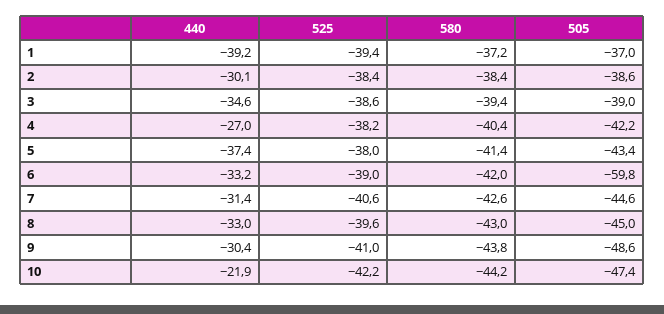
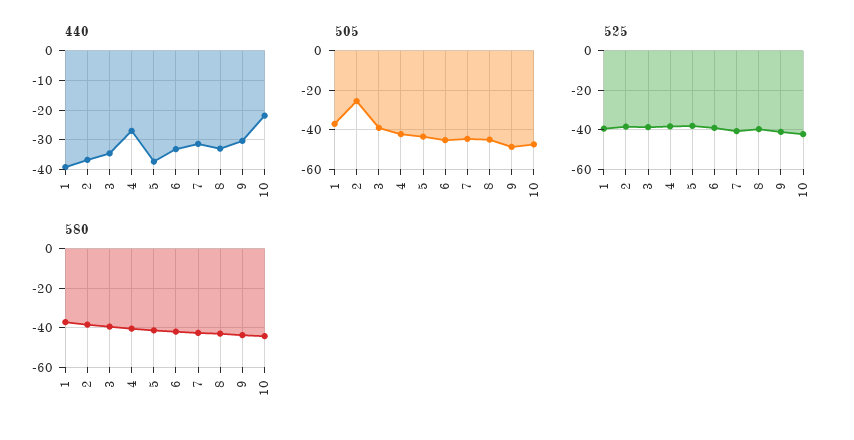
  {
    "440": {
      "1": -39.2,
-     "2": -30.1,
+     "2": -37.5,
      "3": -34.6,
      "4": -27,
      "5": -37.4,
      "6": -33.2,
      "7": -31.4,
      "8": -33,
      "9": -30.4,
      "10": -21.9
    },
    "525": {
      "1": -39.4,
      "2": -38.4,
      "3": -38.6,
      "4": -38.2,
      "5": -38,
      "6": -39,
      "7": -40.6,
      "8": -39.6,
      "9": -41,
      "10": -42.2
    },
    "580": {
      "1": -37.2,
      "2": -38.4,
      "3": -39.4,
      "4": -40.4,
      "5": -41.4,
      "6": -42,
      "7": -42.6,
      "8": -43,
      "9": -43.8,
      "10": -44.2
    },
    "505": {
      "1": -37,
-     "2": -38.6,
+     "2": -25,
      "3": -39,
      "4": -42.2,
      "5": -43.4,
-     "6": -59.8,
+     "6": -45,
      "7": -44.6,
      "8": -45,
      "9": -48.6,
      "10": -47.4
    }
  }

